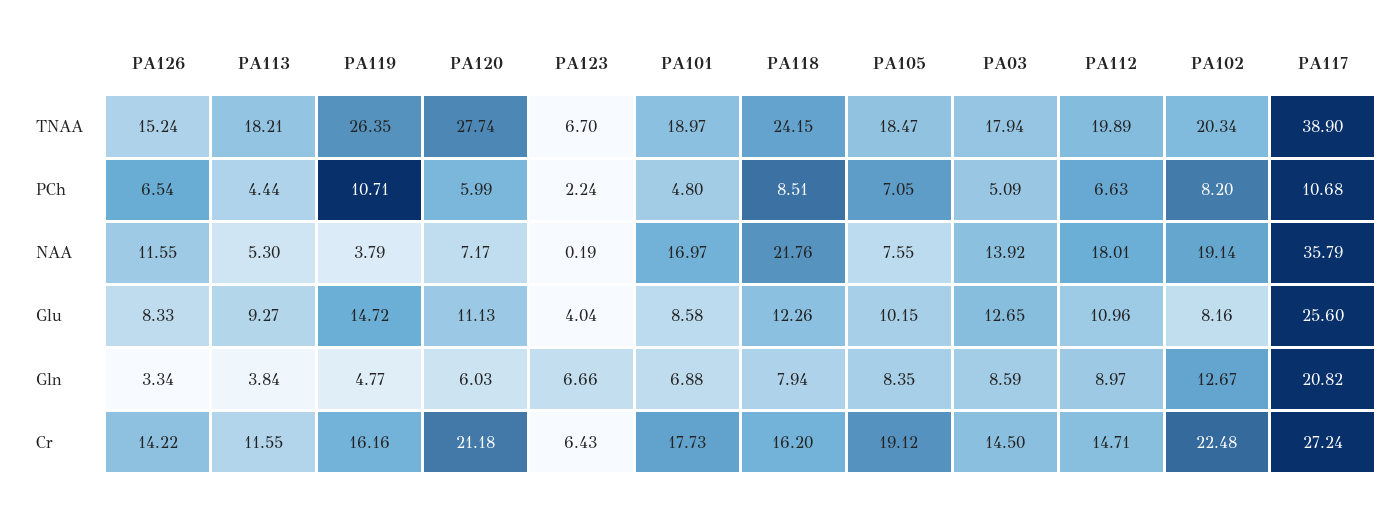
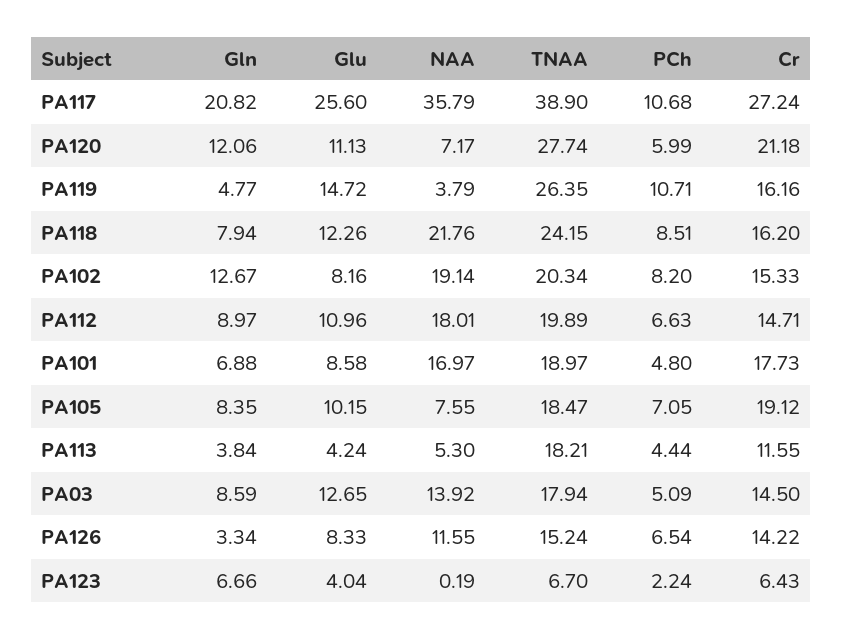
  {
    "PA126": {
      "TNAA": 15.24,
      "PCh": 6.54,
      "NAA": 11.55,
      "Glu": 8.33,
      "Gln": 3.34,
      "Cr": 14.22
    },
    "PA113": {
      "TNAA": 18.21,
      "PCh": 4.44,
      "NAA": 5.3,
-     "Glu": 9.27,
+     "Glu": 4.24,
      "Gln": 3.84,
      "Cr": 11.55
    },
    "PA119": {
      "TNAA": 26.35,
      "PCh": 10.71,
      "NAA": 3.79,
      "Glu": 14.72,
      "Gln": 4.77,
      "Cr": 16.16
    },
    "PA120": {
      "TNAA": 27.74,
      "PCh": 5.99,
      "NAA": 7.17,
      "Glu": 11.13,
-     "Gln": 6.03,
+     "Gln": 12.06,
      "Cr": 21.18
    },
    "PA123": {
      "TNAA": 6.7,
      "PCh": 2.24,
      "NAA": 0.19,
      "Glu": 4.04,
      "Gln": 6.66,
      "Cr": 6.43
    },
    "PA101": {
      "TNAA": 18.97,
      "PCh": 4.8,
      "NAA": 16.97,
      "Glu": 8.58,
      "Gln": 6.88,
      "Cr": 17.73
    },
    "PA118": {
      "TNAA": 24.15,
      "PCh": 8.51,
      "NAA": 21.76,
      "Glu": 12.26,
      "Gln": 7.94,
      "Cr": 16.2
    },
    "PA105": {
      "TNAA": 18.47,
      "PCh": 7.05,
      "NAA": 7.55,
      "Glu": 10.15,
      "Gln": 8.35,
      "Cr": 19.12
    },
    "PA03": {
      "TNAA": 17.94,
      "PCh": 5.09,
      "NAA": 13.92,
      "Glu": 12.65,
      "Gln": 8.59,
      "Cr": 14.5
    },
    "PA112": {
      "TNAA": 19.89,
      "PCh": 6.63,
      "NAA": 18.01,
      "Glu": 10.96,
      "Gln": 8.97,
      "Cr": 14.71
    },
    "PA102": {
      "TNAA": 20.34,
      "PCh": 8.2,
      "NAA": 19.14,
      "Glu": 8.16,
      "Gln": 12.67,
-     "Cr": 22.48
+     "Cr": 15.33
    },
    "PA117": {
      "TNAA": 38.9,
      "PCh": 10.68,
      "NAA": 35.79,
      "Glu": 25.6,
      "Gln": 20.82,
      "Cr": 27.24
    }
  }

